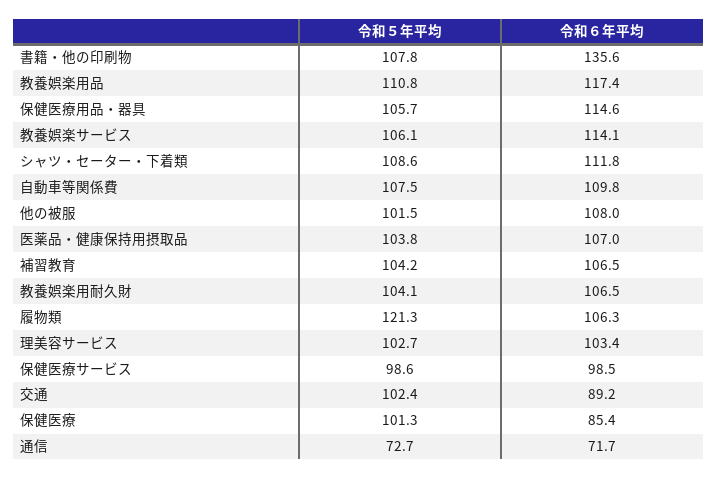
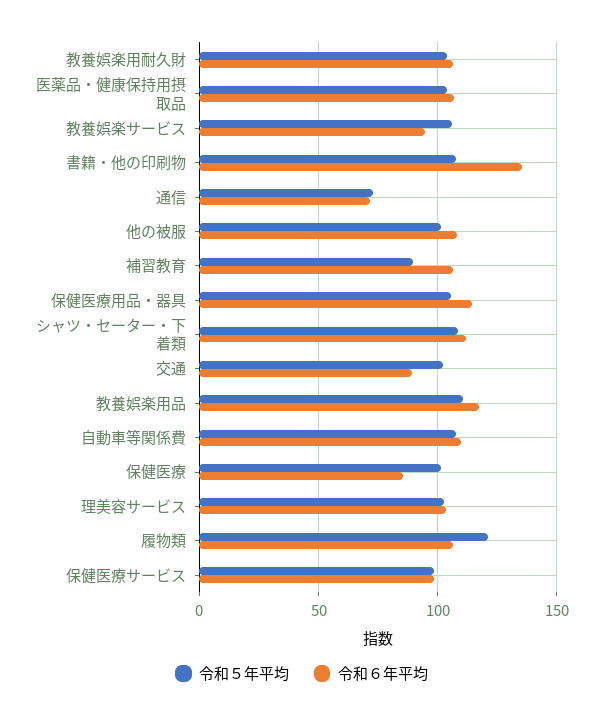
  {
    "令和５年平均": {
      "書籍・他の印刷物": 107.8,
      "教養娯楽用品": 110.8,
      "保健医療用品・器具": 105.7,
      "教養娯楽サービス": 106.1,
      "シャツ・セーター・下着類": 108.6,
      "自動車等関係費": 107.5,
      "他の被服": 101.5,
      "医薬品・健康保持用摂取品": 103.8,
-     "補習教育": 104.2,
+     "補習教育": 90,
      "教養娯楽用耐久財": 104.1,
      "履物類": 121.3,
      "理美容サービス": 102.7,
      "保健医療サービス": 98.6,
      "交通": 102.4,
      "保健医療": 101.3,
      "通信": 72.7
    },
    "令和６年平均": {
      "書籍・他の印刷物": 135.6,
      "教養娯楽用品": 117.4,
      "保健医療用品・器具": 114.6,
-     "教養娯楽サービス": 114.1,
+     "教養娯楽サービス": 95,
      "シャツ・セーター・下着類": 111.8,
      "自動車等関係費": 109.8,
      "他の被服": 108,
      "医薬品・健康保持用摂取品": 107,
      "補習教育": 106.5,
      "教養娯楽用耐久財": 106.5,
      "履物類": 106.3,
      "理美容サービス": 103.4,
      "保健医療サービス": 98.5,
      "交通": 89.2,
      "保健医療": 85.4,
      "通信": 71.7
    }
  }

